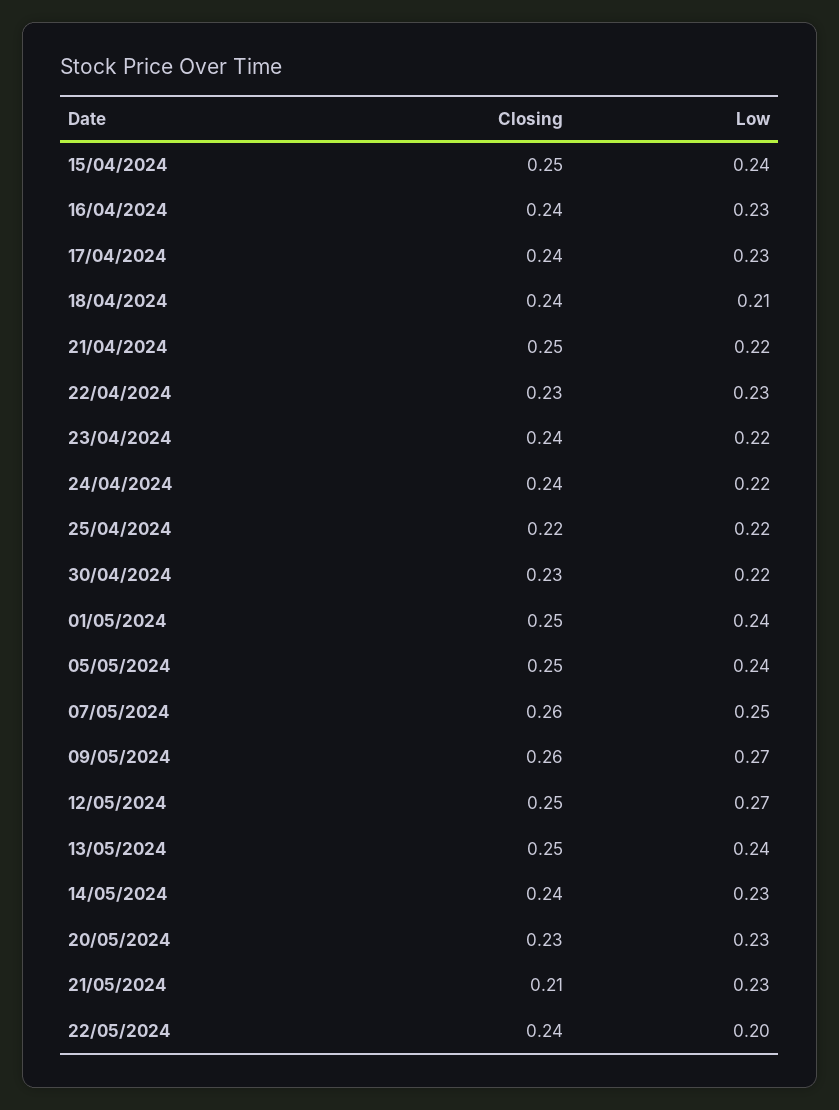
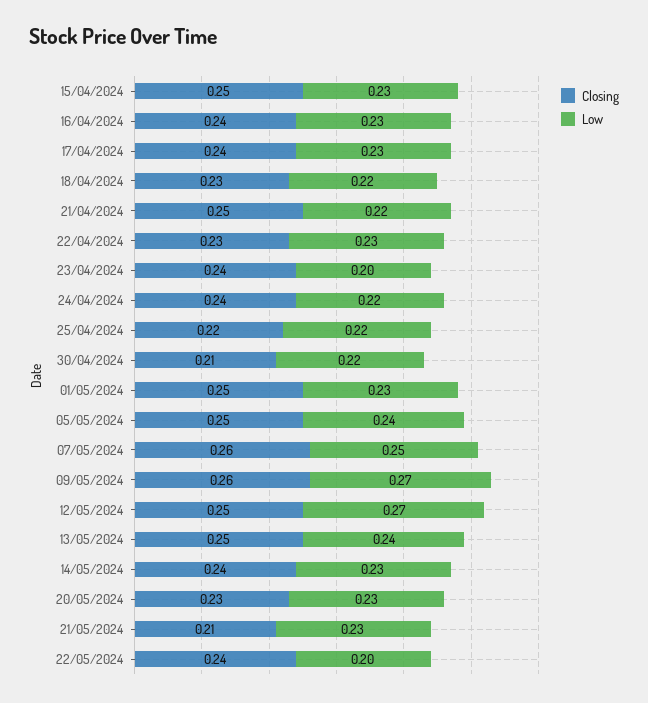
  {
    "Closing": {
      "15/04/2024": 0.25,
      "16/04/2024": 0.24,
      "17/04/2024": 0.24,
-     "18/04/2024": 0.24,
+     "18/04/2024": 0.23,
      "21/04/2024": 0.25,
      "22/04/2024": 0.23,
      "23/04/2024": 0.24,
      "24/04/2024": 0.24,
      "25/04/2024": 0.22,
-     "30/04/2024": 0.23,
+     "30/04/2024": 0.21,
      "01/05/2024": 0.25,
      "05/05/2024": 0.25,
      "07/05/2024": 0.26,
      "09/05/2024": 0.26,
      "12/05/2024": 0.25,
      "13/05/2024": 0.25,
      "14/05/2024": 0.24,
      "20/05/2024": 0.23,
      "21/05/2024": 0.21,
      "22/05/2024": 0.24
    },
    "Low": {
-     "15/04/2024": 0.24,
+     "15/04/2024": 0.23,
      "16/04/2024": 0.23,
      "17/04/2024": 0.23,
-     "18/04/2024": 0.21,
+     "18/04/2024": 0.22,
      "21/04/2024": 0.22,
      "22/04/2024": 0.23,
-     "23/04/2024": 0.22,
+     "23/04/2024": 0.2,
      "24/04/2024": 0.22,
      "25/04/2024": 0.22,
      "30/04/2024": 0.22,
-     "01/05/2024": 0.24,
+     "01/05/2024": 0.23,
      "05/05/2024": 0.24,
      "07/05/2024": 0.25,
      "09/05/2024": 0.27,
      "12/05/2024": 0.27,
      "13/05/2024": 0.24,
      "14/05/2024": 0.23,
      "20/05/2024": 0.23,
      "21/05/2024": 0.23,
      "22/05/2024": 0.2
    }
  }

